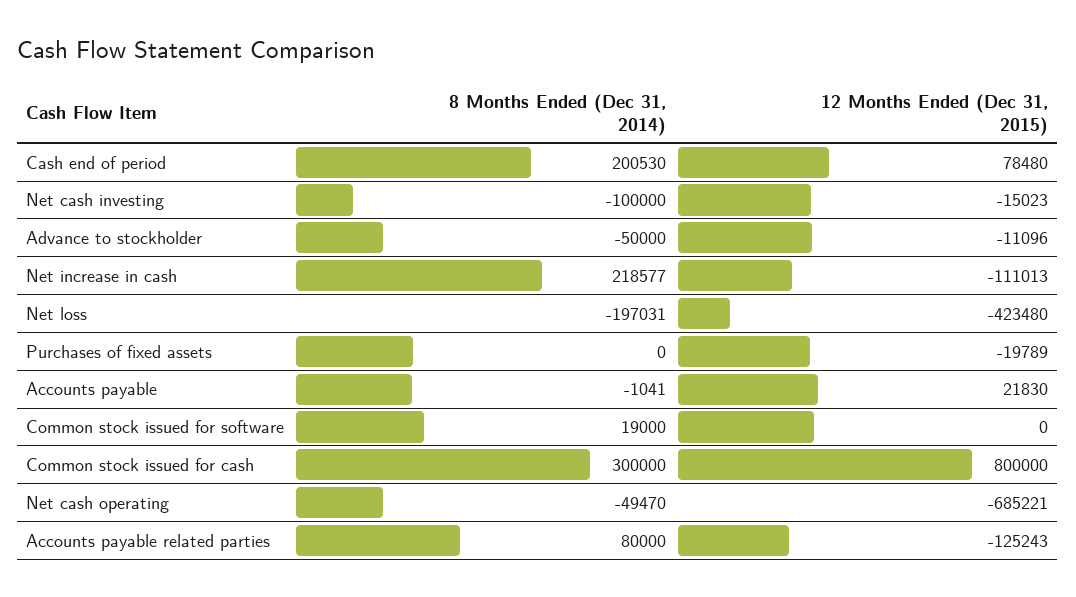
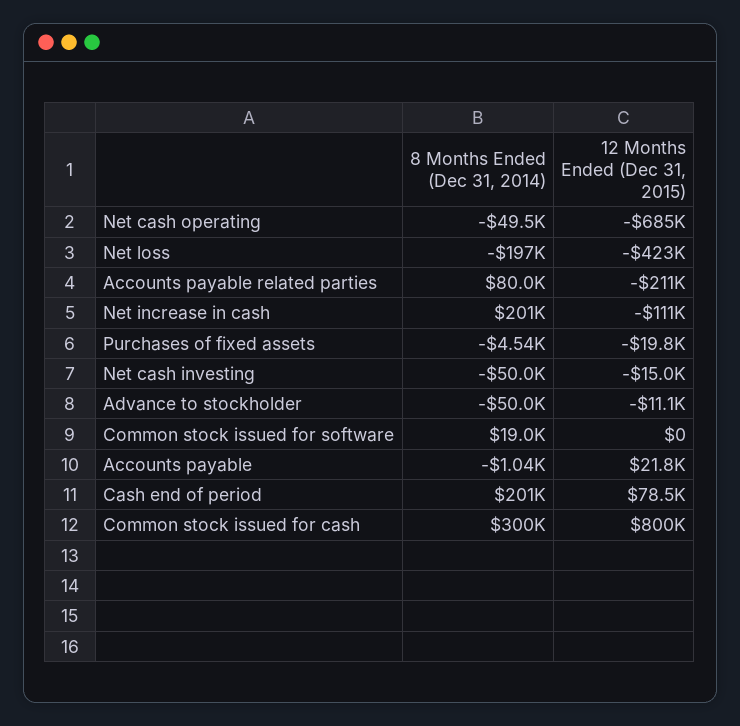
  {
    "8 Months Ended (Dec 31, 2014)": {
      "Cash end of period": 200530,
-     "Net cash investing": -100000,
+     "Net cash investing": -50000,
      "Advance to stockholder": -50000,
-     "Net increase in cash": 218577,
+     "Net increase in cash": 201000,
      "Net loss": -197031,
-     "Purchases of fixed assets": 0,
+     "Purchases of fixed assets": -4540,
      "Accounts payable": -1041,
      "Common stock issued for software": 19000,
      "Common stock issued for cash": 300000,
      "Net cash operating": -49470,
      "Accounts payable related parties": 80000
    },
    "12 Months Ended (Dec 31, 2015)": {
      "Cash end of period": 78480,
      "Net cash investing": -15023,
      "Advance to stockholder": -11096,
      "Net increase in cash": -111013,
      "Net loss": -423480,
      "Purchases of fixed assets": -19789,
      "Accounts payable": 21830,
      "Common stock issued for software": 0,
      "Common stock issued for cash": 800000,
      "Net cash operating": -685221,
-     "Accounts payable related parties": -125243
+     "Accounts payable related parties": -211000
    }
  }

